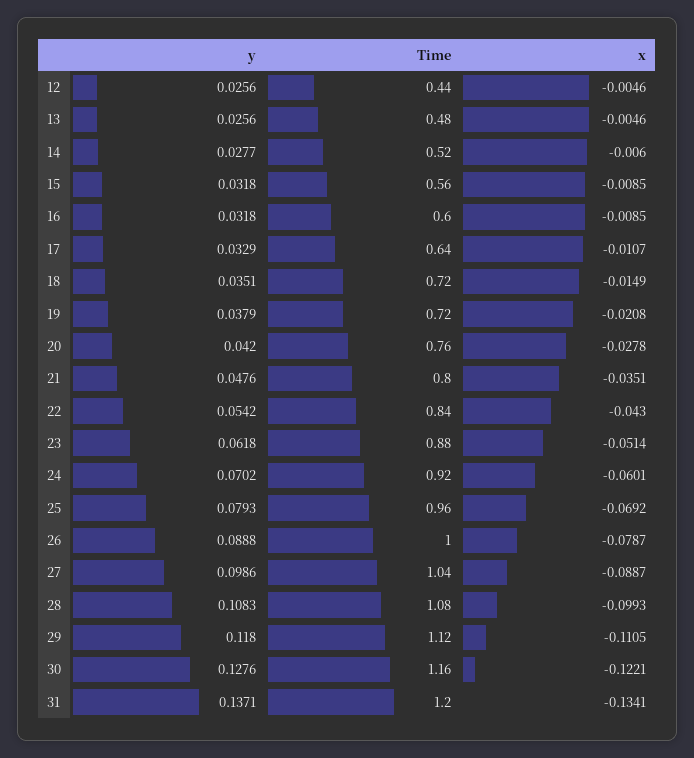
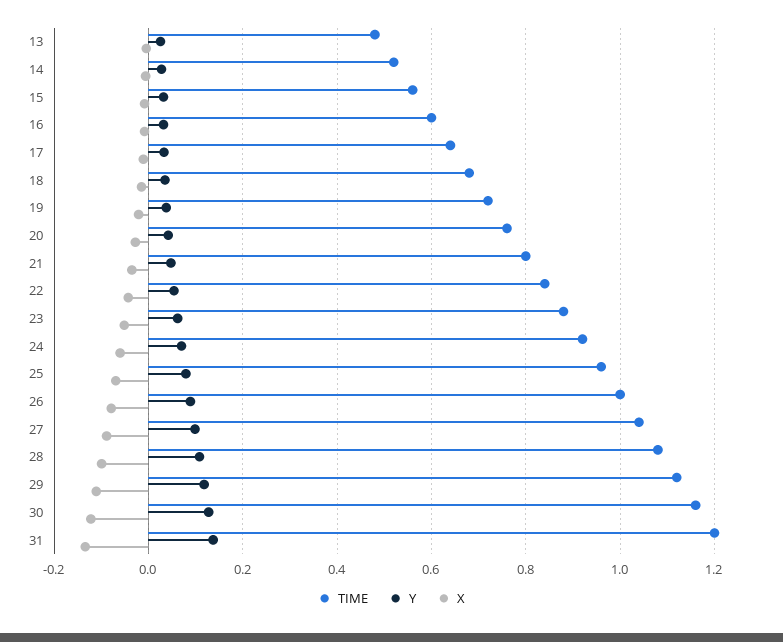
  {
    "y": {
-     "12": 0.0256,
      "13": 0.0256,
      "14": 0.0277,
      "15": 0.0318,
      "16": 0.0318,
      "17": 0.0329,
      "18": 0.0351,
      "19": 0.0379,
      "20": 0.042,
      "21": 0.0476,
      "22": 0.0542,
      "23": 0.0618,
      "24": 0.0702,
      "25": 0.0793,
      "26": 0.0888,
      "27": 0.0986,
      "28": 0.1083,
      "29": 0.118,
      "30": 0.1276,
      "31": 0.1371
    },
    "Time": {
-     "12": 0.44,
      "13": 0.48,
      "14": 0.52,
      "15": 0.56,
      "16": 0.6,
      "17": 0.64,
-     "18": 0.72,
+     "18": 0.68,
      "19": 0.72,
      "20": 0.76,
      "21": 0.8,
      "22": 0.84,
      "23": 0.88,
      "24": 0.92,
      "25": 0.96,
      "26": 1,
      "27": 1.04,
      "28": 1.08,
      "29": 1.12,
      "30": 1.16,
      "31": 1.2
    },
    "x": {
-     "12": -0.0046,
      "13": -0.0046,
      "14": -0.006,
      "15": -0.0085,
      "16": -0.0085,
      "17": -0.0107,
      "18": -0.0149,
      "19": -0.0208,
      "20": -0.0278,
      "21": -0.0351,
      "22": -0.043,
      "23": -0.0514,
      "24": -0.0601,
      "25": -0.0692,
      "26": -0.0787,
      "27": -0.0887,
      "28": -0.0993,
      "29": -0.1105,
      "30": -0.1221,
      "31": -0.1341
    }
  }

